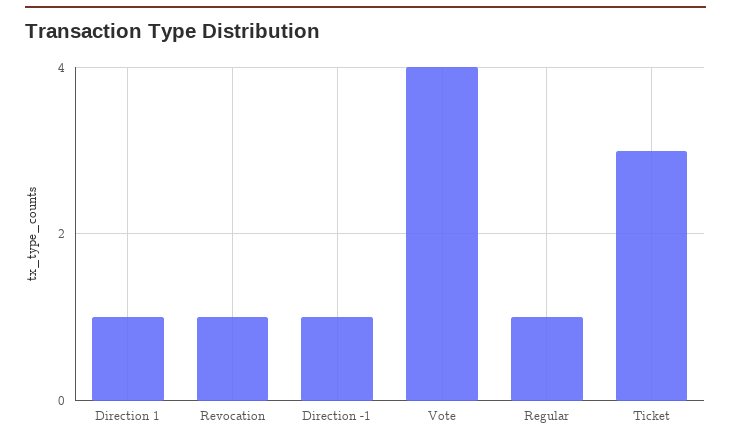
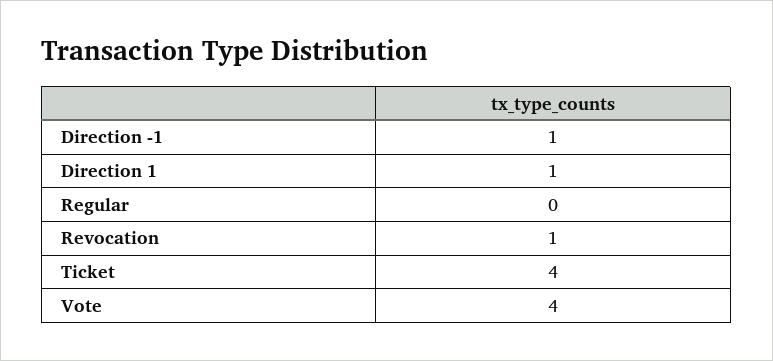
  {
    "Direction 1": 1,
    "Revocation": 1,
    "Direction -1": 1,
    "Vote": 4,
-   "Regular": 1,
+   "Regular": 0,
-   "Ticket": 3
+   "Ticket": 4
  }

